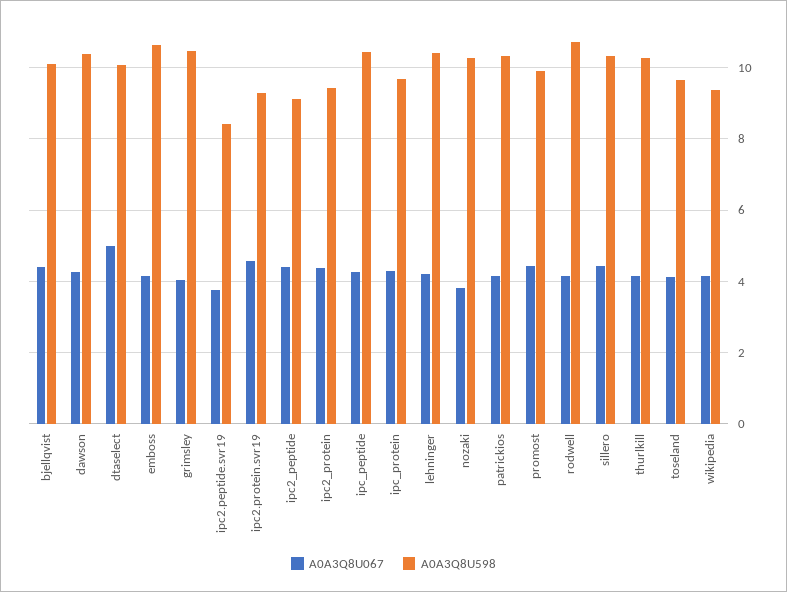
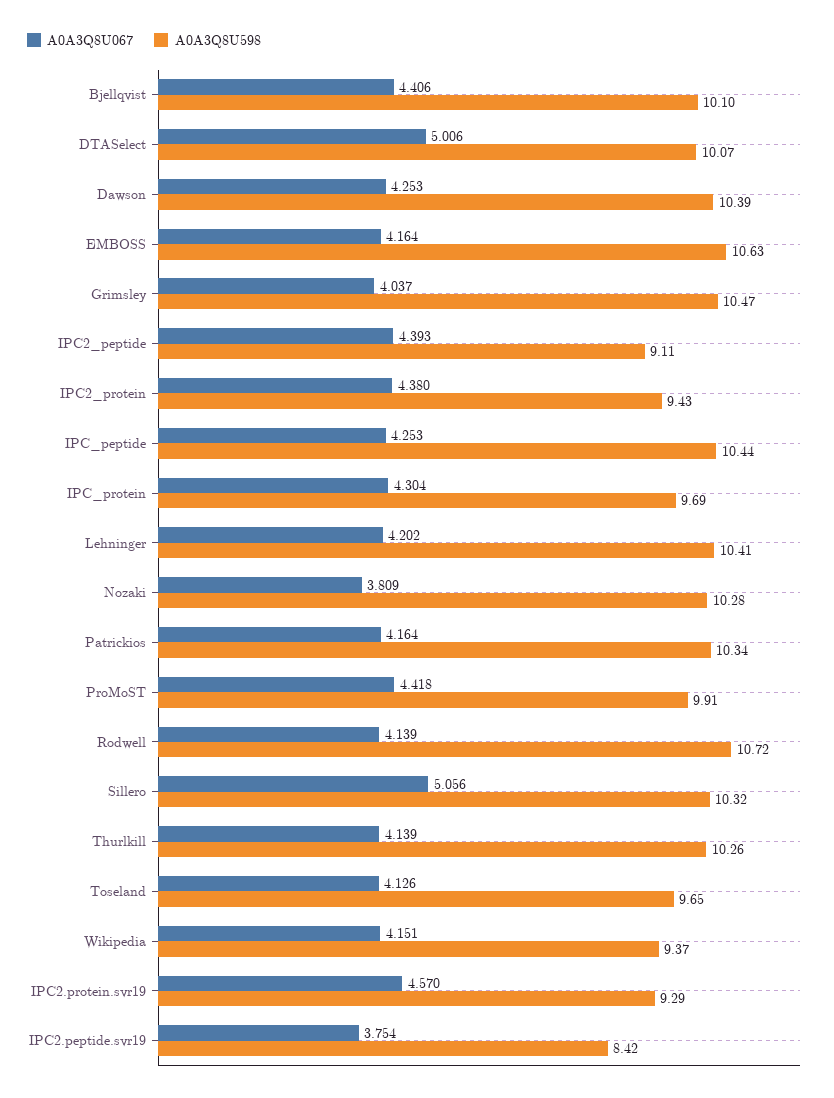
  {
    "A0A3Q8U067": {
      "bjellqvist": 4.406,
      "dawson": 4.253,
      "dtaselect": 5.006,
      "emboss": 4.164,
      "grimsley": 4.037,
      "ipc2.peptide.svr19": 3.754,
      "ipc2.protein.svr19": 4.57,
      "ipc2_peptide": 4.393,
      "ipc2_protein": 4.38,
      "ipc_peptide": 4.253,
      "ipc_protein": 4.304,
      "lehninger": 4.202,
      "nozaki": 3.809,
      "patrickios": 4.164,
      "promost": 4.418,
      "rodwell": 4.139,
-     "sillero": 4.4,
+     "sillero": 5.056,
      "thurlkill": 4.139,
      "toseland": 4.126,
      "wikipedia": 4.151
    },
    "A0A3Q8U598": {
      "bjellqvist": 10.1,
      "dawson": 10.39,
      "dtaselect": 10.07,
      "emboss": 10.63,
      "grimsley": 10.47,
      "ipc2.peptide.svr19": 8.42,
      "ipc2.protein.svr19": 9.29,
      "ipc2_peptide": 9.11,
      "ipc2_protein": 9.43,
      "ipc_peptide": 10.44,
      "ipc_protein": 9.69,
      "lehninger": 10.41,
      "nozaki": 10.28,
      "patrickios": 10.34,
      "promost": 9.91,
      "rodwell": 10.72,
      "sillero": 10.32,
      "thurlkill": 10.26,
      "toseland": 9.65,
      "wikipedia": 9.37
    }
  }

